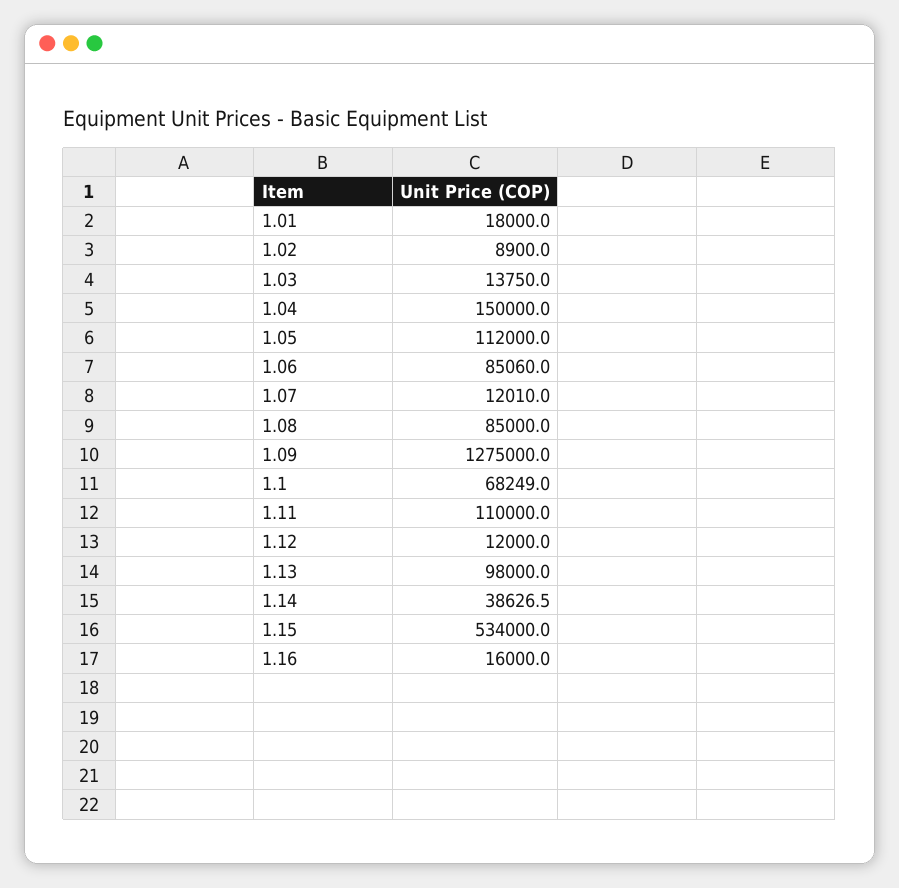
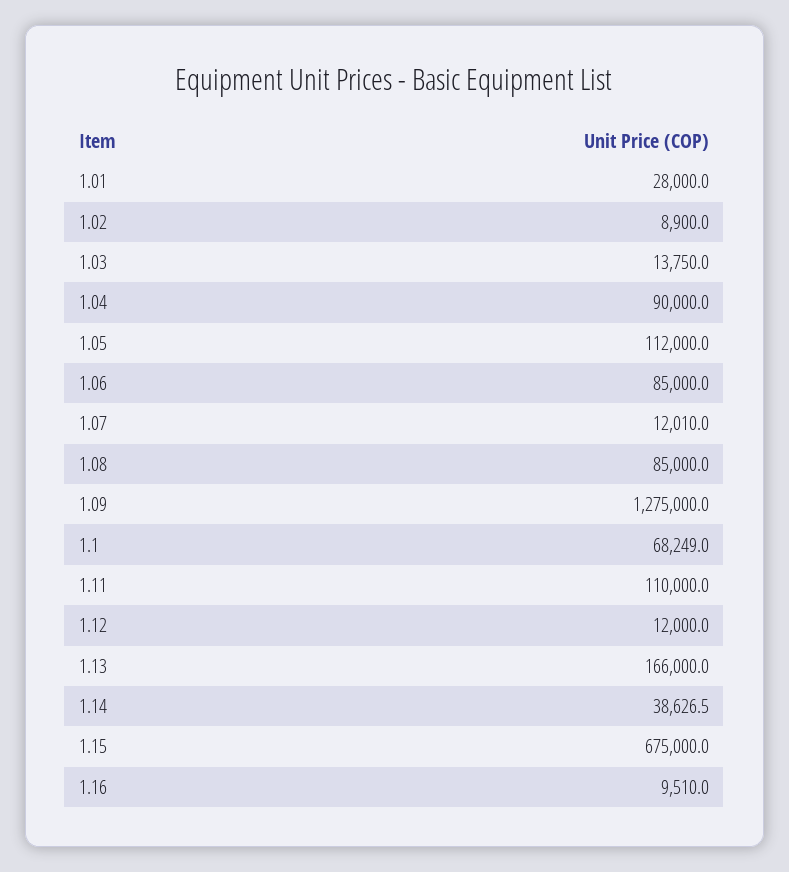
  {
-   "1.01": 18000,
+   "1.01": 28000,
    "1.02": 8900,
    "1.03": 13750,
-   "1.04": 150000,
+   "1.04": 90000,
    "1.05": 112000,
-   "1.06": 85060,
+   "1.06": 85000,
    "1.07": 12010,
    "1.08": 85000,
    "1.09": 1275000,
    "1.1": 68249,
    "1.11": 110000,
    "1.12": 12000,
-   "1.13": 98000,
+   "1.13": 166000,
    "1.14": 38626.5,
-   "1.15": 534000,
+   "1.15": 675000,
-   "1.16": 16000
+   "1.16": 9510
  }

